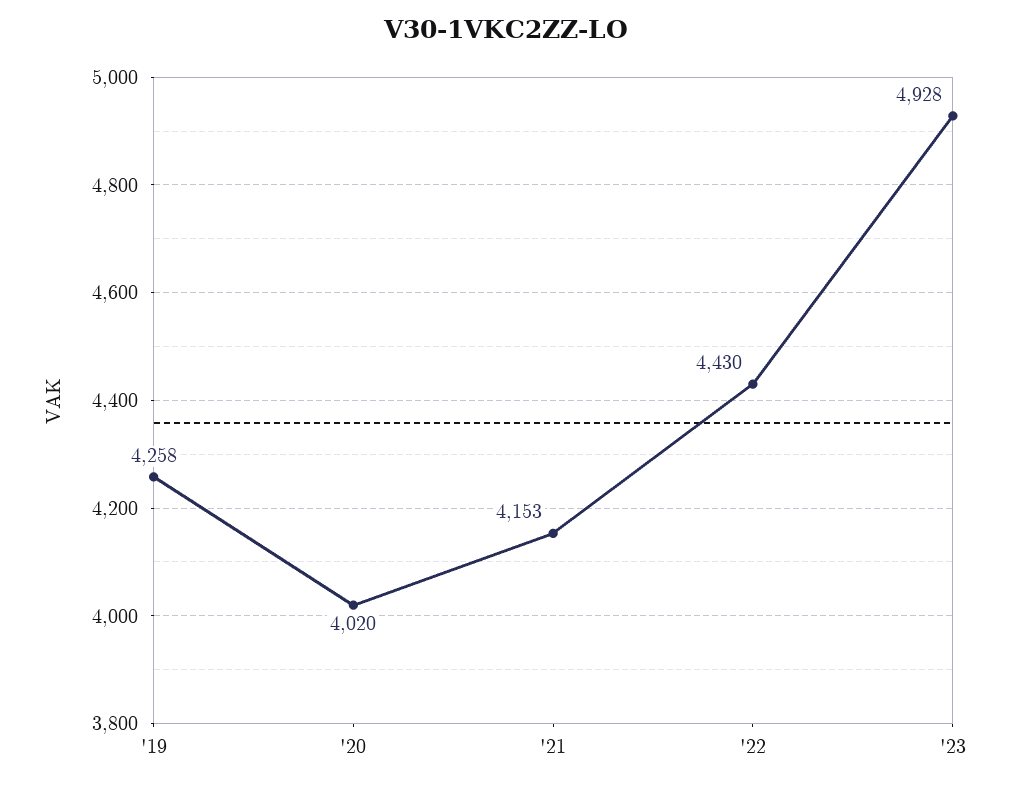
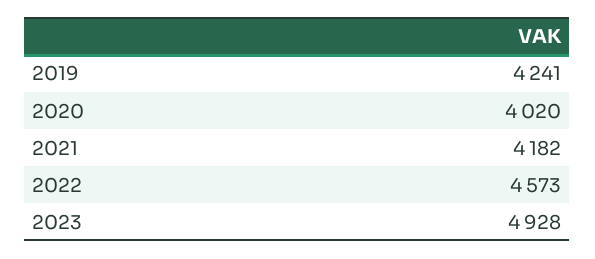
  {
-   "'19": 4258,
+   "'19": 4241,
    "'20": 4020,
-   "'21": 4153,
+   "'21": 4182,
-   "'22": 4430,
+   "'22": 4573,
    "'23": 4928
  }

